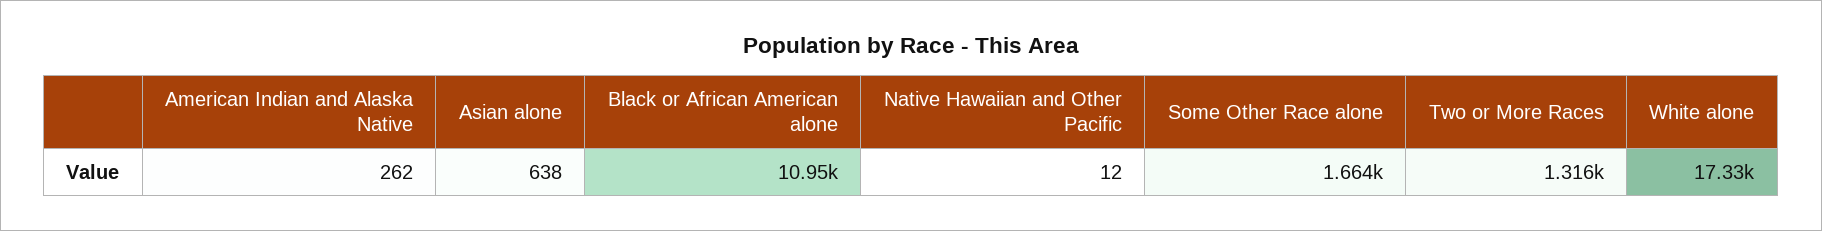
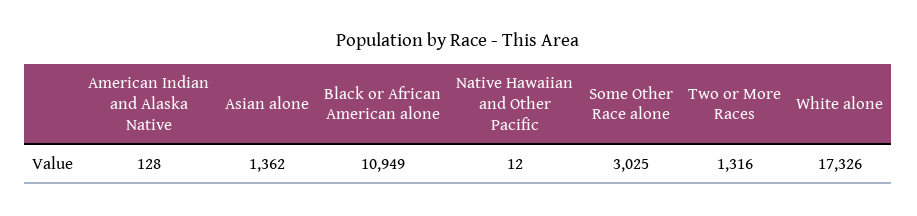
  {
-   "American Indian and Alaska Native": 262,
+   "American Indian and Alaska Native": 128,
-   "Asian alone": 638,
+   "Asian alone": 1362,
    "Black or African American alone": 10949,
    "Native Hawaiian and Other Pacific": 12,
-   "Some Other Race alone": 1664,
+   "Some Other Race alone": 3025,
    "Two or More Races": 1316,
    "White alone": 17326
  }

